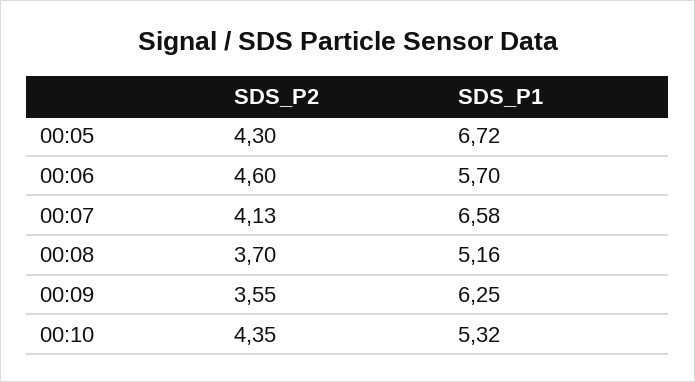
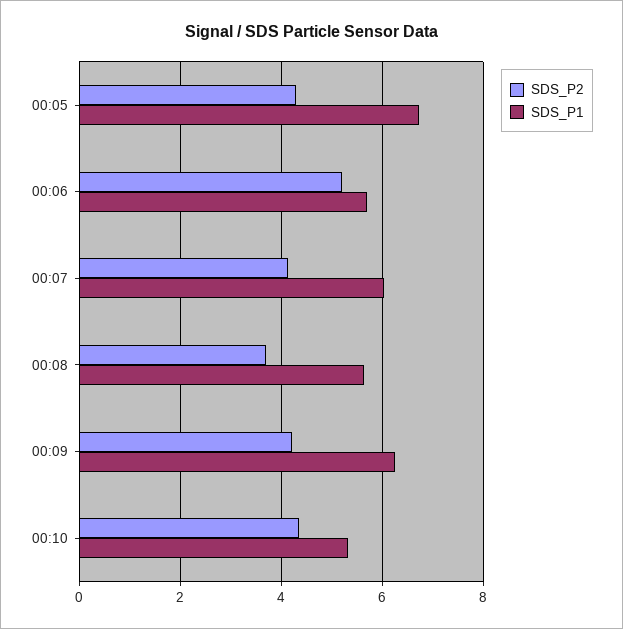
  {
    "SDS_P2": {
      "00:05": 4.3,
-     "00:06": 4.6,
+     "00:06": 5.2,
      "00:07": 4.13,
      "00:08": 3.7,
-     "00:09": 3.55,
+     "00:09": 4.2,
      "00:10": 4.35
    },
    "SDS_P1": {
      "00:05": 6.72,
      "00:06": 5.7,
-     "00:07": 6.58,
+     "00:07": 6,
-     "00:08": 5.16,
+     "00:08": 5.6,
      "00:09": 6.25,
      "00:10": 5.32
    }
  }

